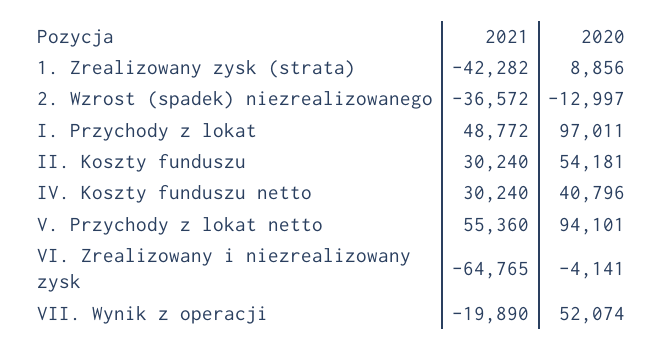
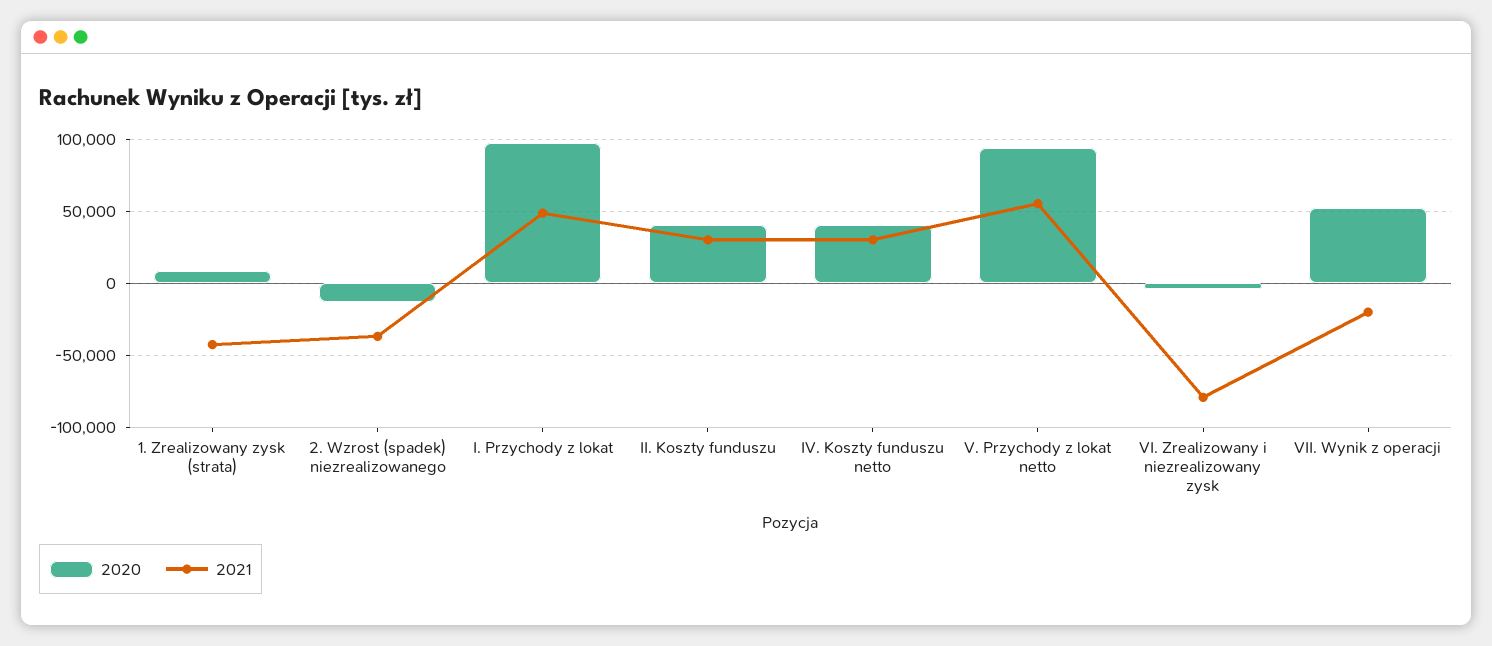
  {
    "2021": {
      "1. Zrealizowany zysk (strata)": -42282,
      "2. Wzrost (spadek) niezrealizowanego": -36572,
      "I. Przychody z lokat": 48772,
      "II. Koszty funduszu": 30240,
      "IV. Koszty funduszu netto": 30240,
      "V. Przychody z lokat netto": 55360,
-     "VI. Zrealizowany i niezrealizowany zysk": -64765,
+     "VI. Zrealizowany i niezrealizowany zysk": -80000,
      "VII. Wynik z operacji": -19890
    },
    "2020": {
      "1. Zrealizowany zysk (strata)": 8856,
      "2. Wzrost (spadek) niezrealizowanego": -12997,
      "I. Przychody z lokat": 97011,
-     "II. Koszty funduszu": 54181,
+     "II. Koszty funduszu": 40000,
      "IV. Koszty funduszu netto": 40796,
      "V. Przychody z lokat netto": 94101,
      "VI. Zrealizowany i niezrealizowany zysk": -4141,
      "VII. Wynik z operacji": 52074
    }
  }

